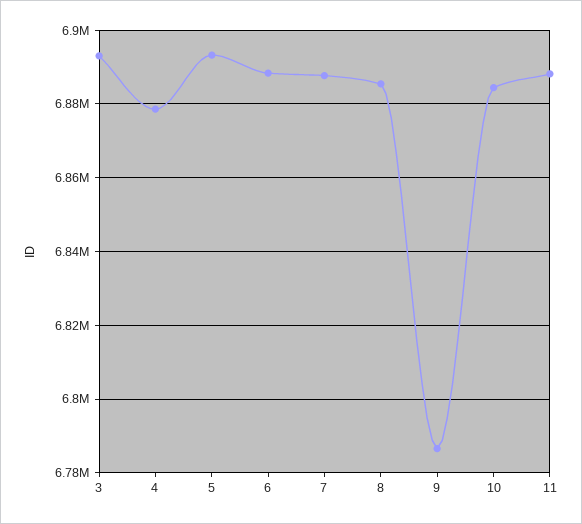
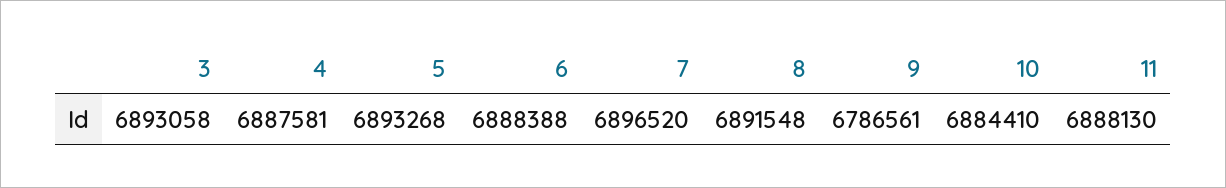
  {
    "3": 6893058,
-   "4": 6878000,
+   "4": 6887581,
    "5": 6893268,
    "6": 6888388,
-   "7": 6888000,
+   "7": 6896520,
-   "8": 6886000,
+   "8": 6891548,
    "9": 6786561,
    "10": 6884410,
    "11": 6888130
  }

